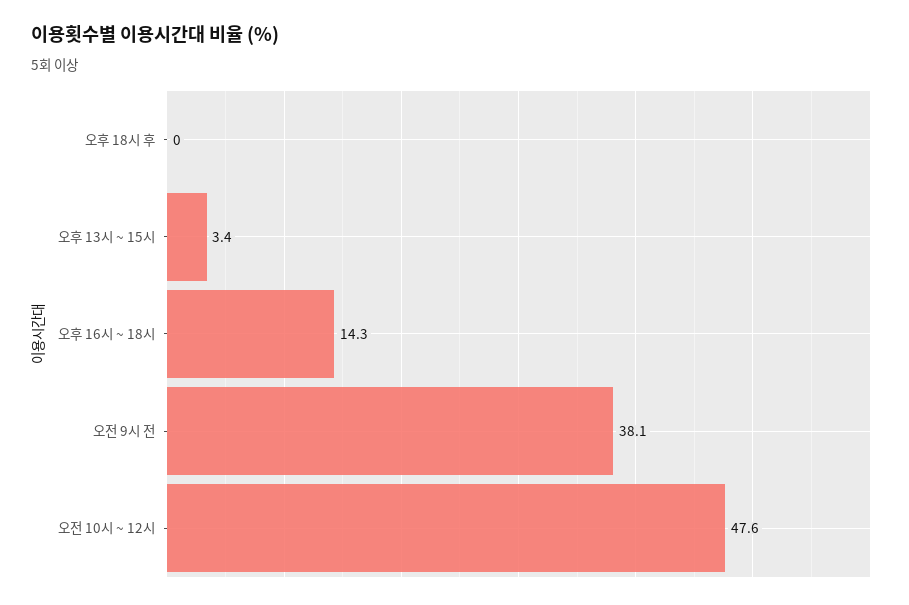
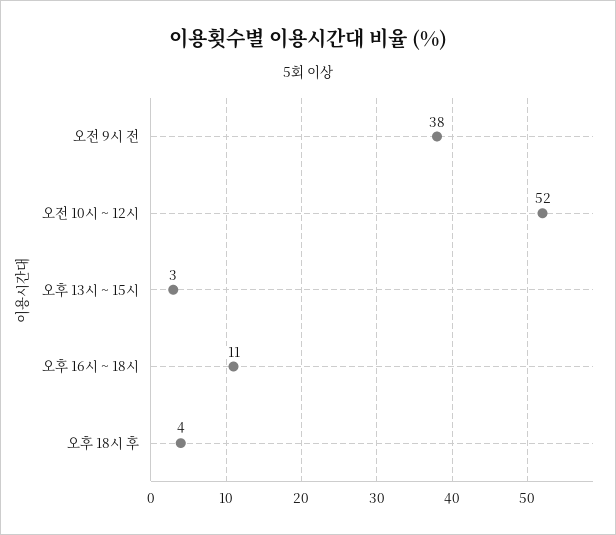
  {
-   "오후 18시 후": 0,
+   "오후 18시 후": 4,
    "오후 13시 ~ 15시": 3.4,
-   "오후 16시 ~ 18시": 14.3,
+   "오후 16시 ~ 18시": 11,
    "오전 9시 전": 38.1,
-   "오전 10시 ~ 12시": 47.6
+   "오전 10시 ~ 12시": 52
  }

